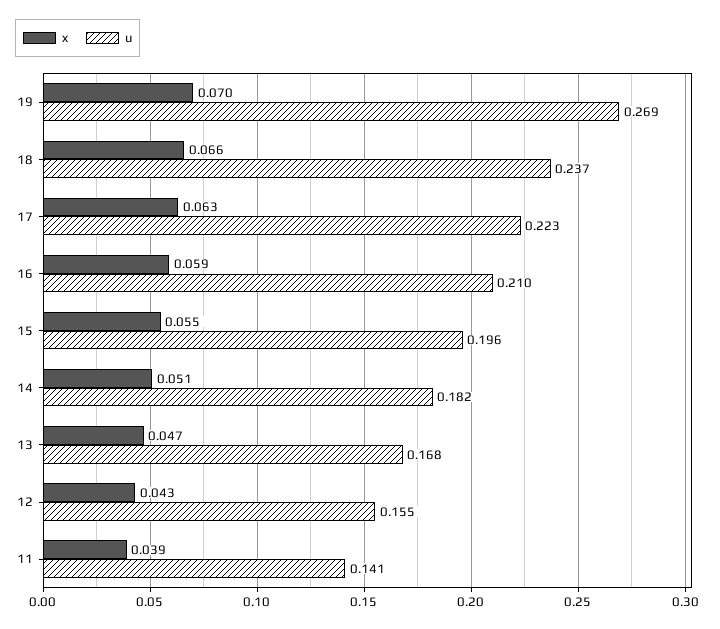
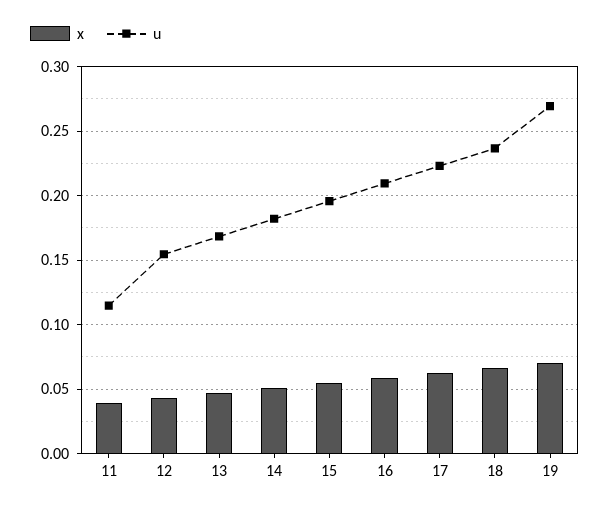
  {
    "x": {
      "19": 0.07,
      "18": 0.066,
      "17": 0.063,
      "16": 0.059,
      "15": 0.055,
      "14": 0.051,
      "13": 0.047,
      "12": 0.043,
      "11": 0.039
    },
    "u": {
      "19": 0.269,
      "18": 0.237,
      "17": 0.223,
      "16": 0.21,
      "15": 0.196,
      "14": 0.182,
      "13": 0.168,
      "12": 0.155,
-     "11": 0.141
+     "11": 0.115
    }
  }

